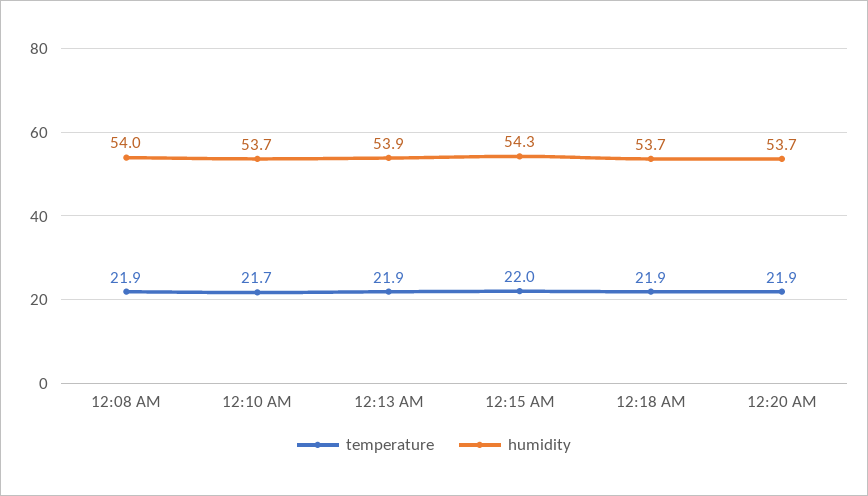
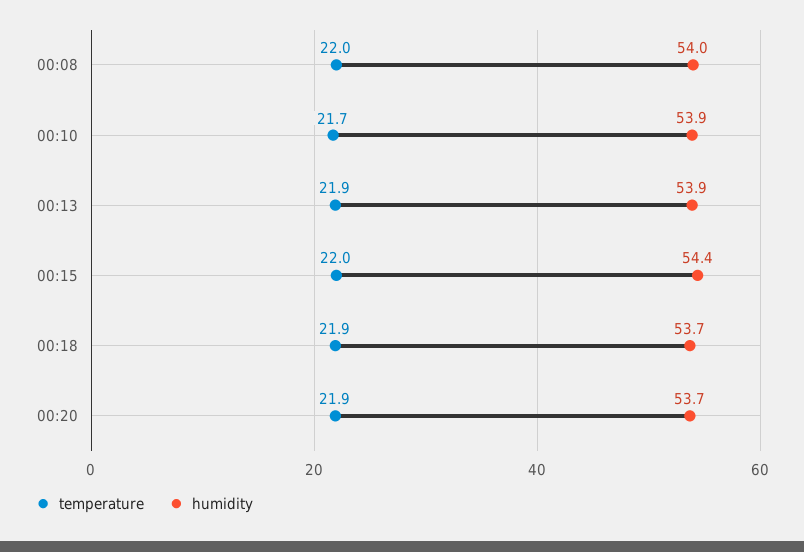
  {
    "temperature": {
-     "12:08 AM": 21.9,
+     "12:08 AM": 22,
      "12:10 AM": 21.7,
      "12:13 AM": 21.9,
      "12:15 AM": 22,
      "12:18 AM": 21.9,
      "12:20 AM": 21.9
    },
    "humidity": {
      "12:08 AM": 54,
-     "12:10 AM": 53.7,
+     "12:10 AM": 53.9,
      "12:13 AM": 53.9,
-     "12:15 AM": 54.3,
+     "12:15 AM": 54.4,
      "12:18 AM": 53.7,
      "12:20 AM": 53.7
    }
  }

